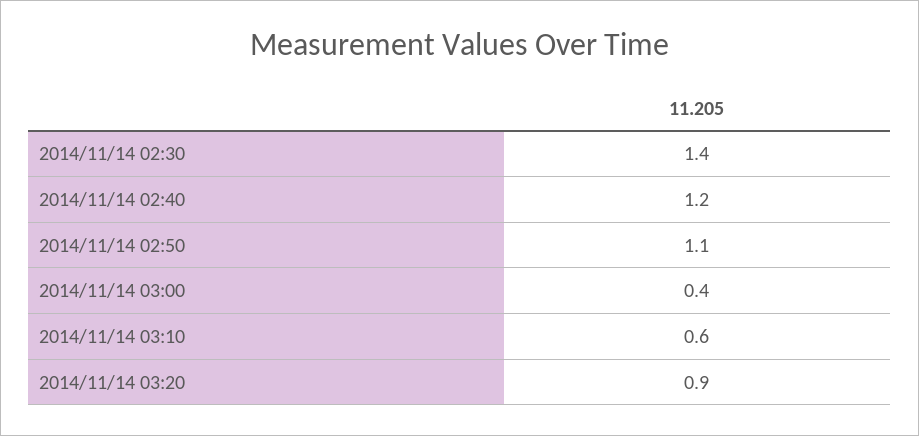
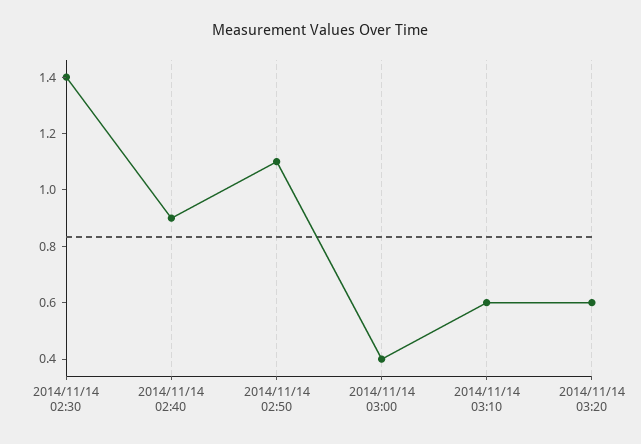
  {
    "2014/11/14 02:30": 1.4,
-   "2014/11/14 02:40": 1.2,
+   "2014/11/14 02:40": 0.9,
    "2014/11/14 02:50": 1.1,
    "2014/11/14 03:00": 0.4,
    "2014/11/14 03:10": 0.6,
-   "2014/11/14 03:20": 0.9
+   "2014/11/14 03:20": 0.6
  }

